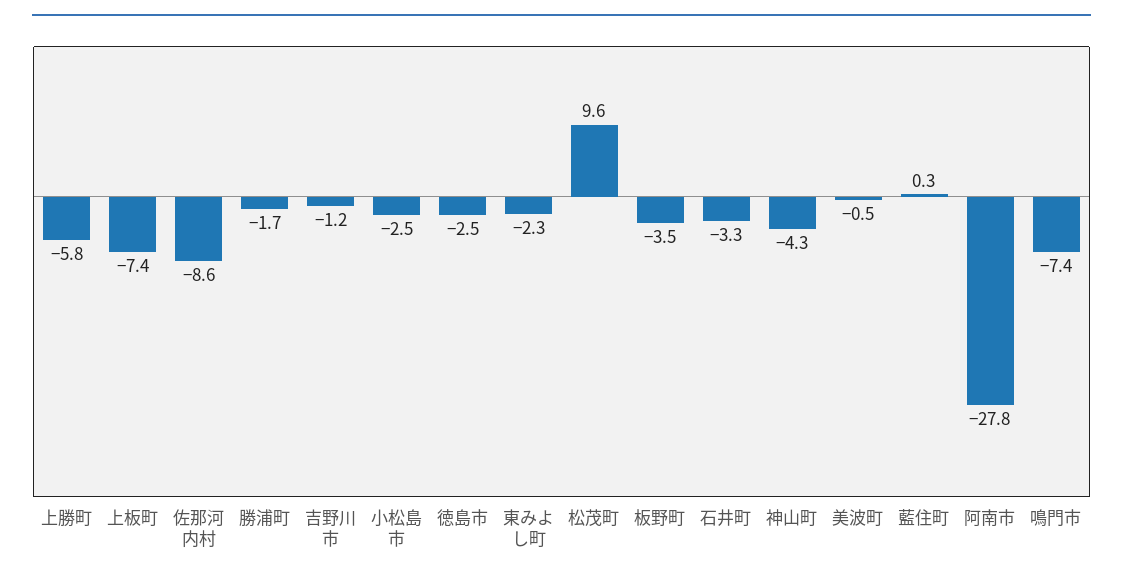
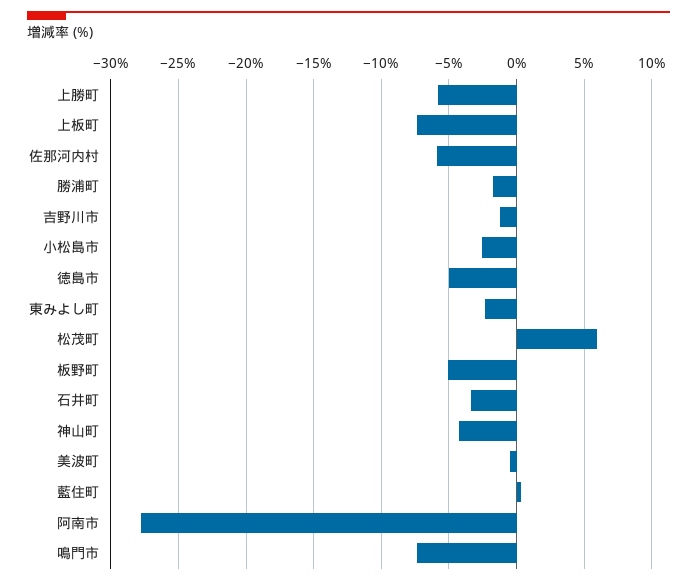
  {
    "上勝町": -5.8,
    "上板町": -7.4,
-   "佐那河内村": -8.6,
+   "佐那河内村": -6,
    "勝浦町": -1.7,
    "吉野川市": -1.2,
    "小松島市": -2.5,
-   "徳島市": -2.5,
+   "徳島市": -5,
    "東みよし町": -2.3,
-   "松茂町": 9.6,
+   "松茂町": 6,
-   "板野町": -3.5,
+   "板野町": -5,
    "石井町": -3.3,
    "神山町": -4.3,
    "美波町": -0.5,
    "藍住町": 0.3,
    "阿南市": -27.8,
    "鳴門市": -7.4
  }

